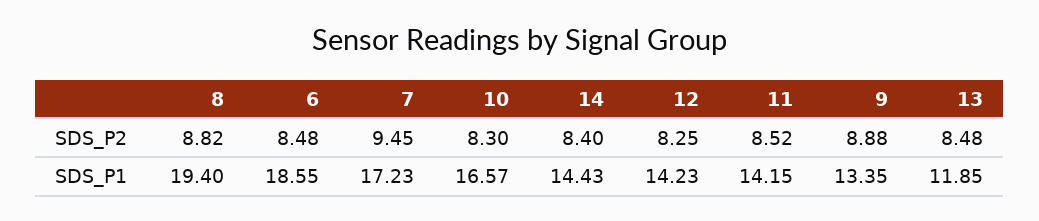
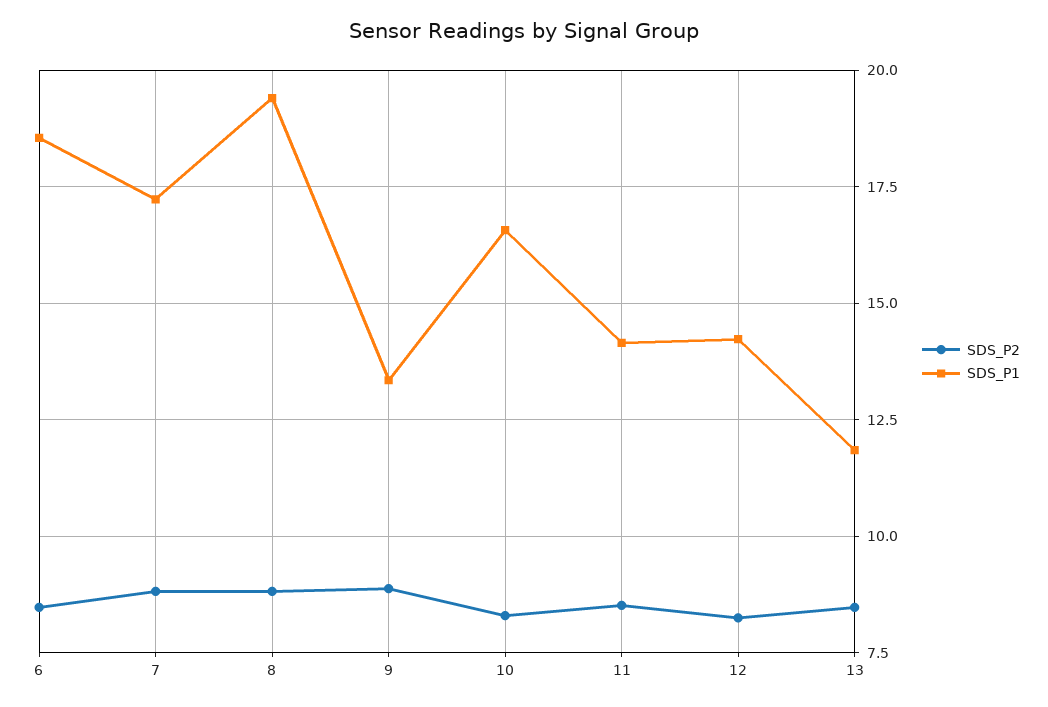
  {
    "SDS_P2": {
      "8": 8.82,
      "6": 8.48,
-     "7": 9.45,
+     "7": 8.75,
      "10": 8.3,
-     "14": 8.4,
      "12": 8.25,
      "11": 8.52,
      "9": 8.88,
      "13": 8.48
    },
    "SDS_P1": {
      "8": 19.4,
      "6": 18.55,
      "7": 17.23,
      "10": 16.57,
-     "14": 14.43,
      "12": 14.23,
      "11": 14.15,
      "9": 13.35,
      "13": 11.85
    }
  }

